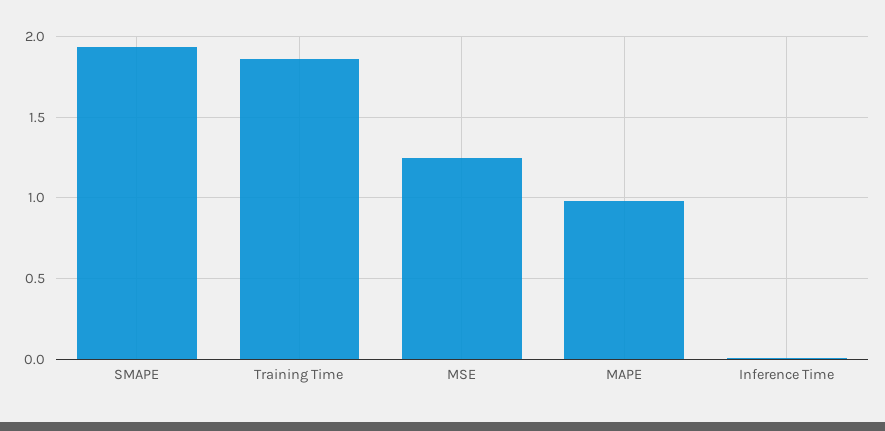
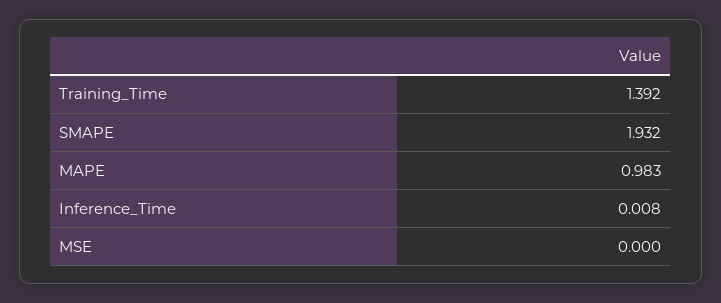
  {
    "SMAPE": 1.932,
-   "Training Time": 1.85,
+   "Training Time": 1.392,
-   "MSE": 1.25,
+   "MSE": 0,
    "MAPE": 0.983,
    "Inference Time": 0.008
  }

